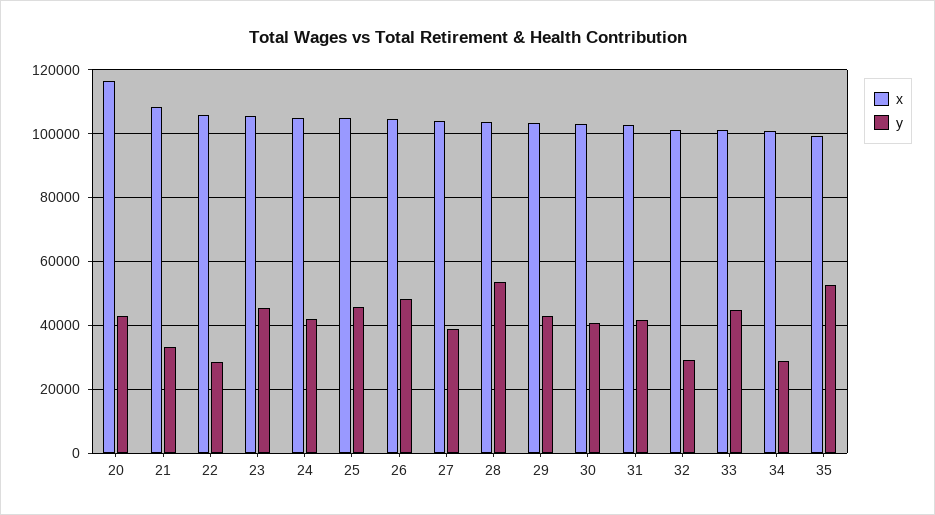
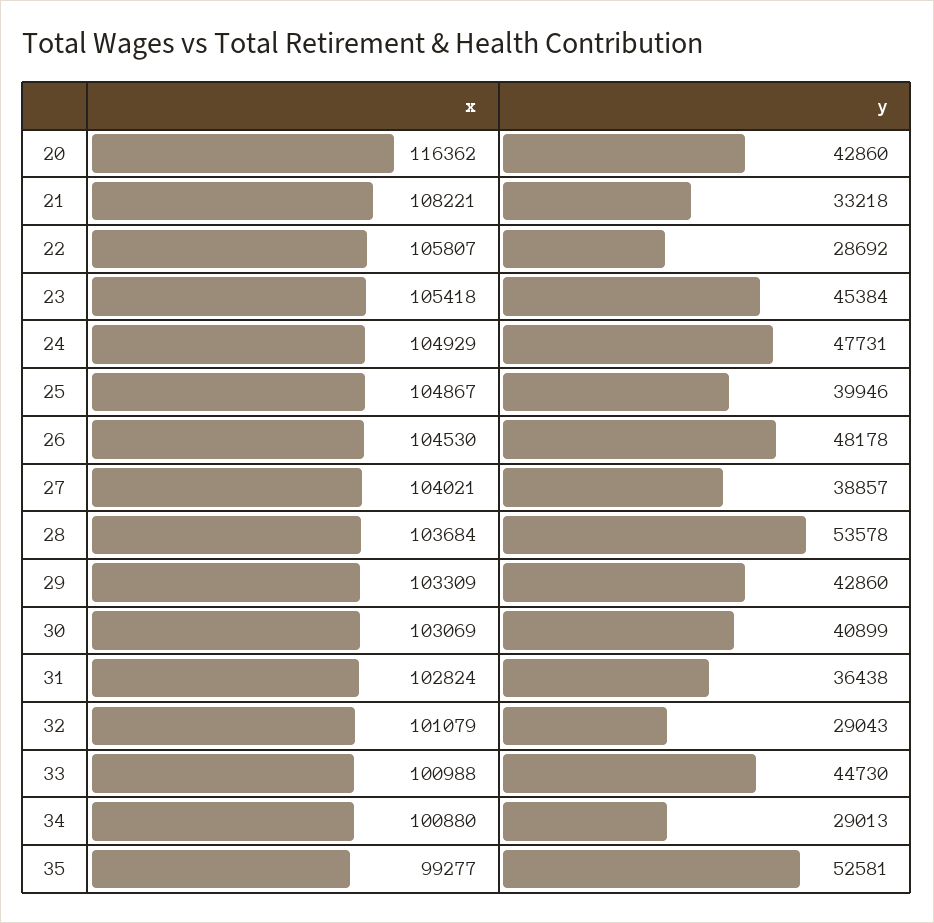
  {
    "x": {
      "20": 116362,
      "21": 108221,
      "22": 105807,
      "23": 105418,
      "24": 104929,
      "25": 104867,
      "26": 104530,
      "27": 104021,
      "28": 103684,
      "29": 103309,
      "30": 103069,
      "31": 102824,
      "32": 101079,
      "33": 100988,
      "34": 100880,
      "35": 99277
    },
    "y": {
      "20": 42860,
      "21": 33218,
      "22": 28692,
      "23": 45384,
-     "24": 42000,
+     "24": 47731,
-     "25": 46000,
+     "25": 39946,
      "26": 48178,
      "27": 38857,
      "28": 53578,
      "29": 42860,
      "30": 40899,
-     "31": 42000,
+     "31": 36438,
      "32": 29043,
      "33": 44730,
      "34": 29013,
      "35": 52581
    }
  }

